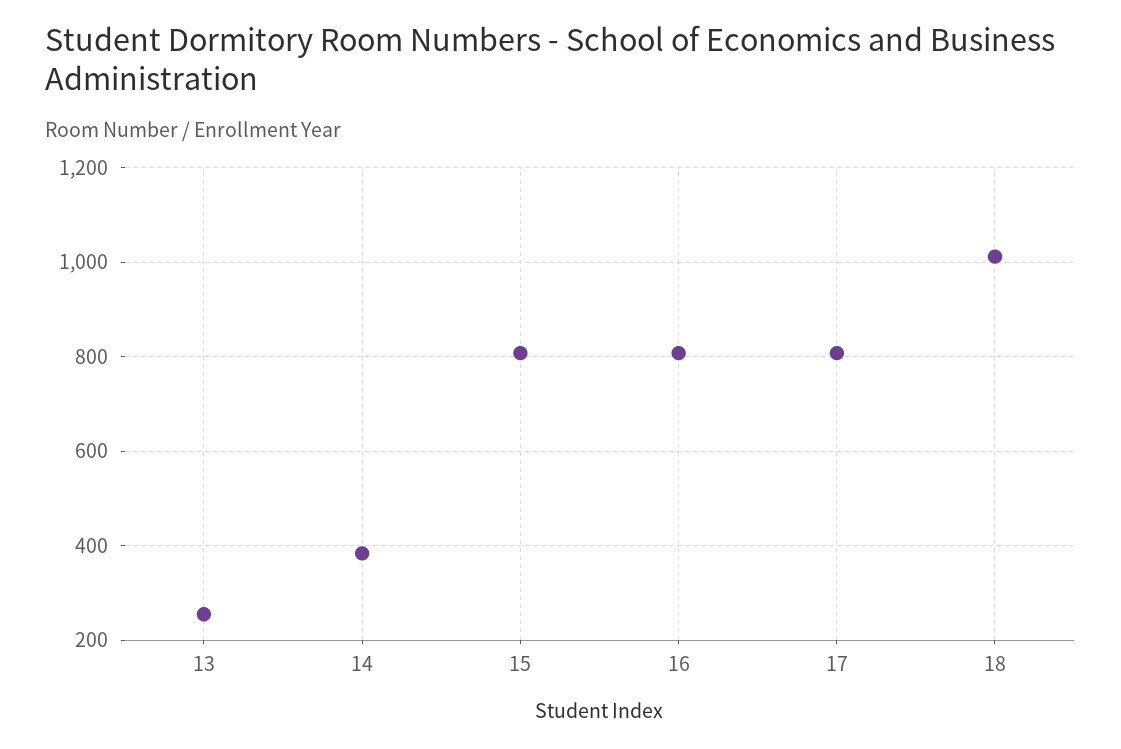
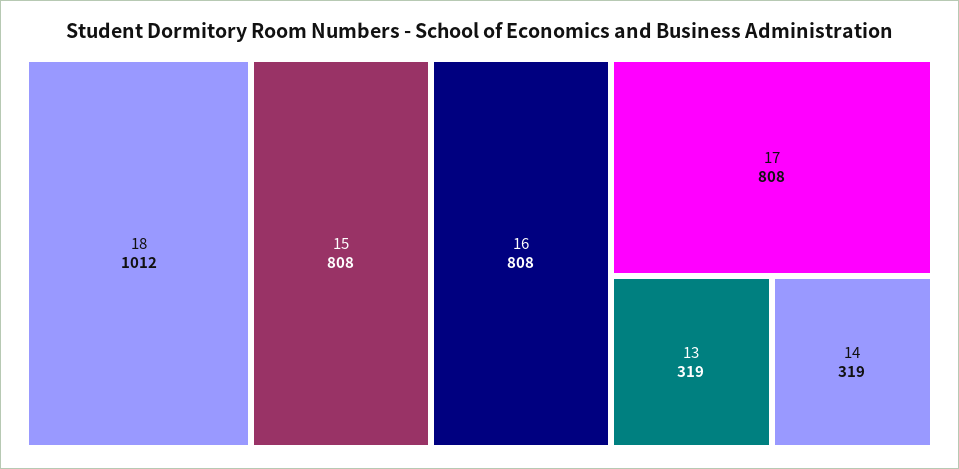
  {
-   "13": 260,
+   "13": 319,
-   "14": 380,
+   "14": 319,
    "15": 808,
    "16": 808,
    "17": 808,
    "18": 1012
  }

